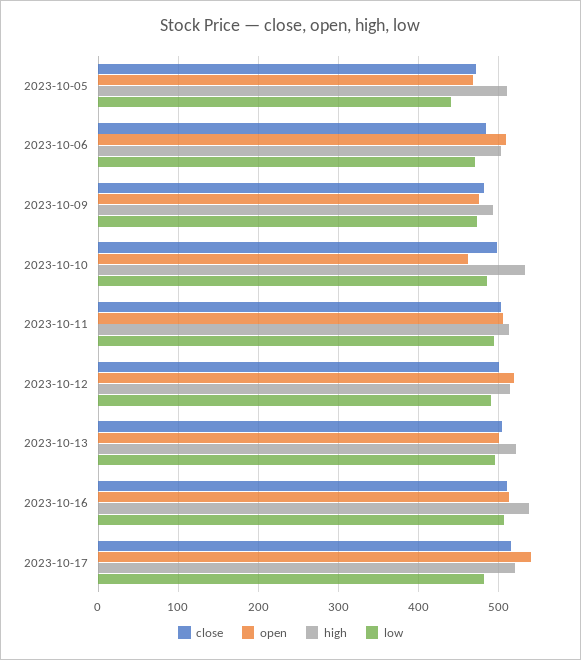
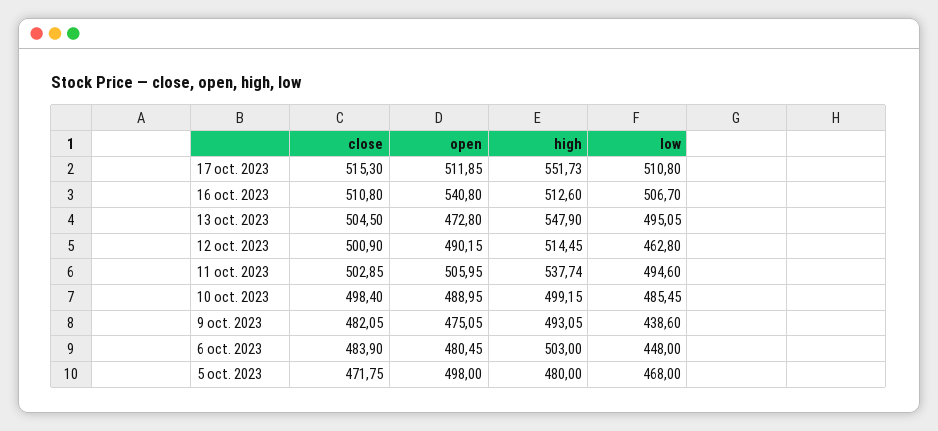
  {
    "close": {
      "2023-10-05": 471.75,
      "2023-10-06": 483.9,
      "2023-10-09": 482.05,
      "2023-10-10": 498.4,
      "2023-10-11": 502.85,
      "2023-10-12": 500.9,
      "2023-10-13": 504.5,
      "2023-10-16": 510.8,
      "2023-10-17": 515.3
    },
    "open": {
-     "2023-10-05": 470,
+     "2023-10-05": 498,
-     "2023-10-06": 510,
+     "2023-10-06": 480.45,
      "2023-10-09": 475.05,
-     "2023-10-10": 460,
+     "2023-10-10": 488.95,
      "2023-10-11": 505.95,
-     "2023-10-12": 520,
+     "2023-10-12": 490.15,
-     "2023-10-13": 500,
+     "2023-10-13": 472.8,
-     "2023-10-16": 510,
+     "2023-10-16": 540.8,
-     "2023-10-17": 540
+     "2023-10-17": 511.85
    },
    "high": {
-     "2023-10-05": 510,
+     "2023-10-05": 480,
      "2023-10-06": 503,
      "2023-10-09": 493.05,
-     "2023-10-10": 530,
+     "2023-10-10": 499.15,
-     "2023-10-11": 510,
+     "2023-10-11": 537.74,
      "2023-10-12": 514.45,
-     "2023-10-13": 520,
+     "2023-10-13": 547.9,
-     "2023-10-16": 540,
+     "2023-10-16": 512.6,
-     "2023-10-17": 520
+     "2023-10-17": 551.73
    },
    "low": {
-     "2023-10-05": 440,
+     "2023-10-05": 468,
-     "2023-10-06": 470,
+     "2023-10-06": 448,
-     "2023-10-09": 470,
+     "2023-10-09": 438.6,
      "2023-10-10": 485.45,
      "2023-10-11": 494.6,
-     "2023-10-12": 490,
+     "2023-10-12": 462.8,
      "2023-10-13": 495.05,
      "2023-10-16": 506.7,
-     "2023-10-17": 480
+     "2023-10-17": 510.8
    }
  }

